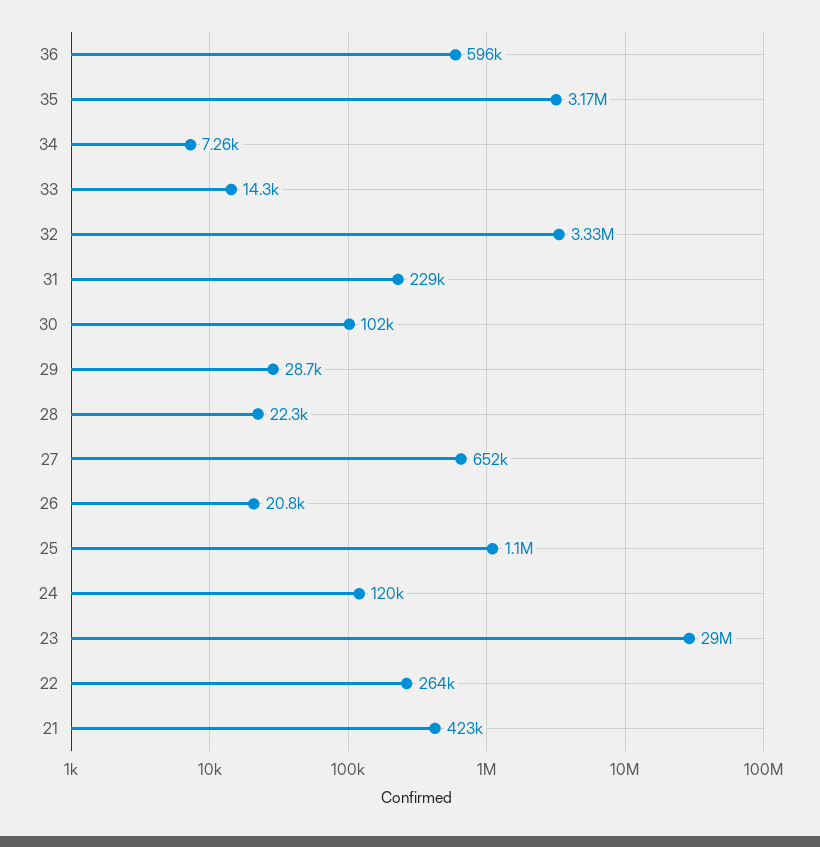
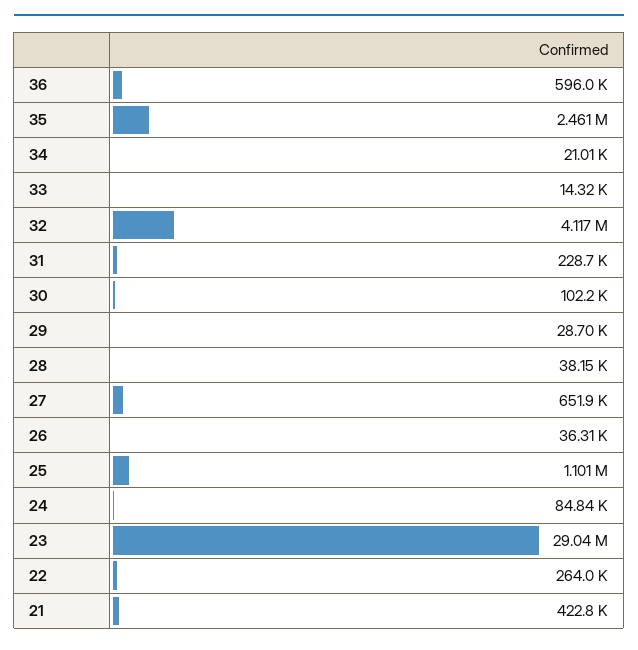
  {
    "36": 596000,
-   "35": 3170000,
+   "35": 2461000,
-   "34": 7260,
+   "34": 21010,
    "33": 14320,
-   "32": 3330000,
+   "32": 4117000,
    "31": 228700,
    "30": 102200,
    "29": 28700,
-   "28": 22300,
+   "28": 38150,
    "27": 651900,
-   "26": 20800,
+   "26": 36310,
    "25": 1101000,
-   "24": 120000,
+   "24": 84840,
    "23": 29040000,
    "22": 264000,
    "21": 422800
  }

